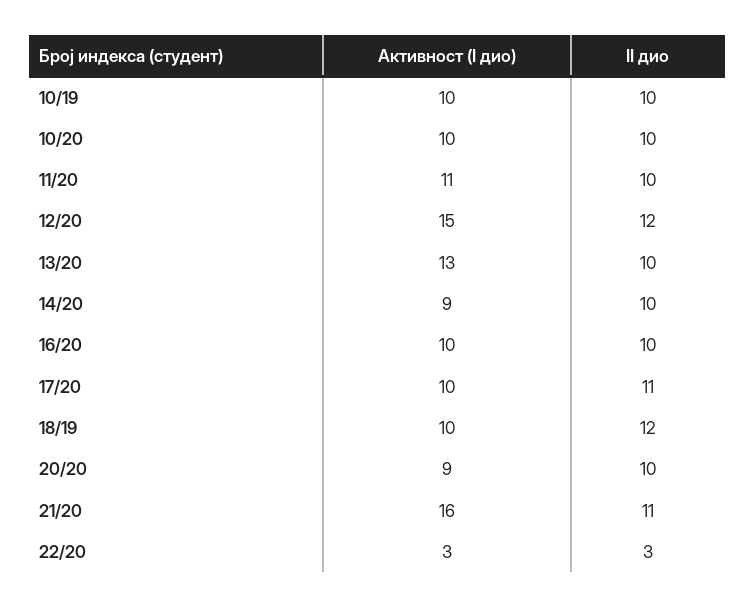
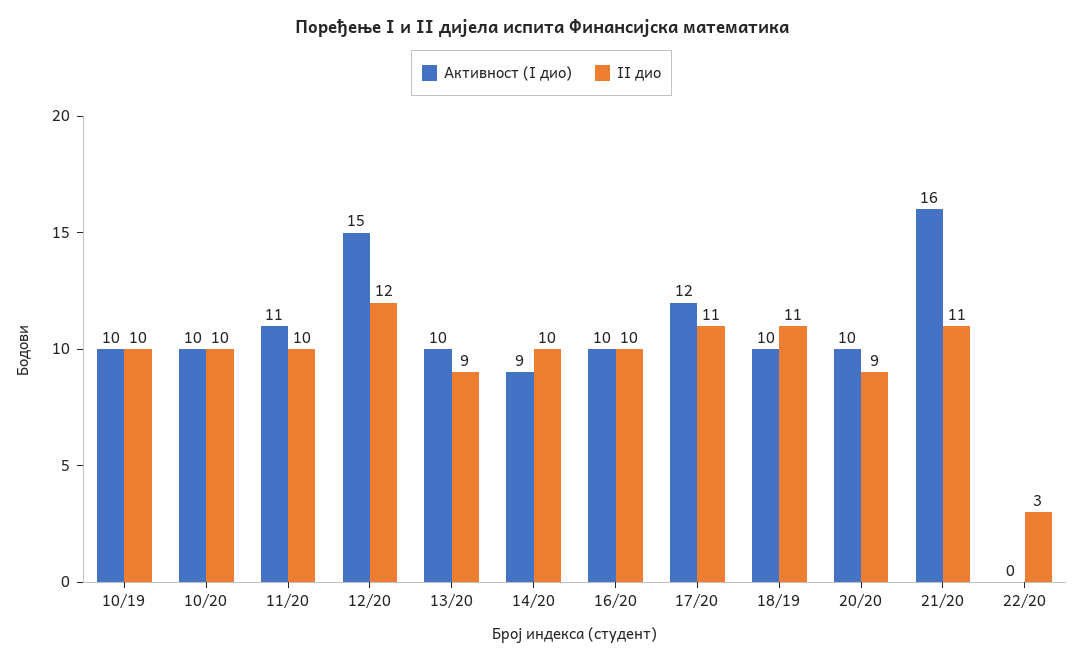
  {
    "Активност (I дио)": {
      "10/19": 10,
      "10/20": 10,
      "11/20": 11,
      "12/20": 15,
-     "13/20": 13,
+     "13/20": 10,
      "14/20": 9,
      "16/20": 10,
-     "17/20": 10,
+     "17/20": 12,
      "18/19": 10,
-     "20/20": 9,
+     "20/20": 10,
      "21/20": 16,
-     "22/20": 3
+     "22/20": 0
    },
    "II дио": {
      "10/19": 10,
      "10/20": 10,
      "11/20": 10,
      "12/20": 12,
-     "13/20": 10,
+     "13/20": 9,
      "14/20": 10,
      "16/20": 10,
      "17/20": 11,
-     "18/19": 12,
+     "18/19": 11,
-     "20/20": 10,
+     "20/20": 9,
      "21/20": 11,
      "22/20": 3
    }
  }

